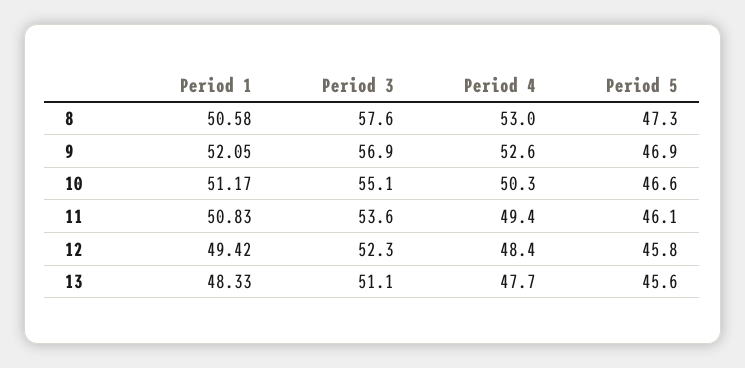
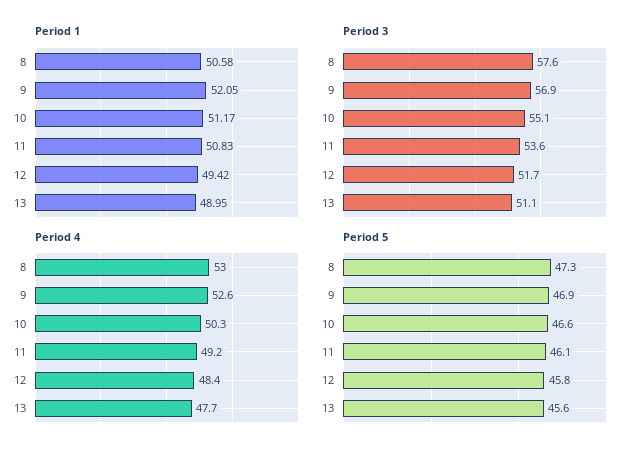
  {
    "Period 1": {
      "8": 50.58,
      "9": 52.05,
      "10": 51.17,
      "11": 50.83,
      "12": 49.42,
-     "13": 48.33
+     "13": 48.95
    },
    "Period 3": {
      "8": 57.6,
      "9": 56.9,
      "10": 55.1,
      "11": 53.6,
-     "12": 52.3,
+     "12": 51.7,
      "13": 51.1
    },
    "Period 4": {
      "8": 53,
      "9": 52.6,
      "10": 50.3,
-     "11": 49.4,
+     "11": 49.2,
      "12": 48.4,
      "13": 47.7
    },
    "Period 5": {
      "8": 47.3,
      "9": 46.9,
      "10": 46.6,
      "11": 46.1,
      "12": 45.8,
      "13": 45.6
    }
  }

